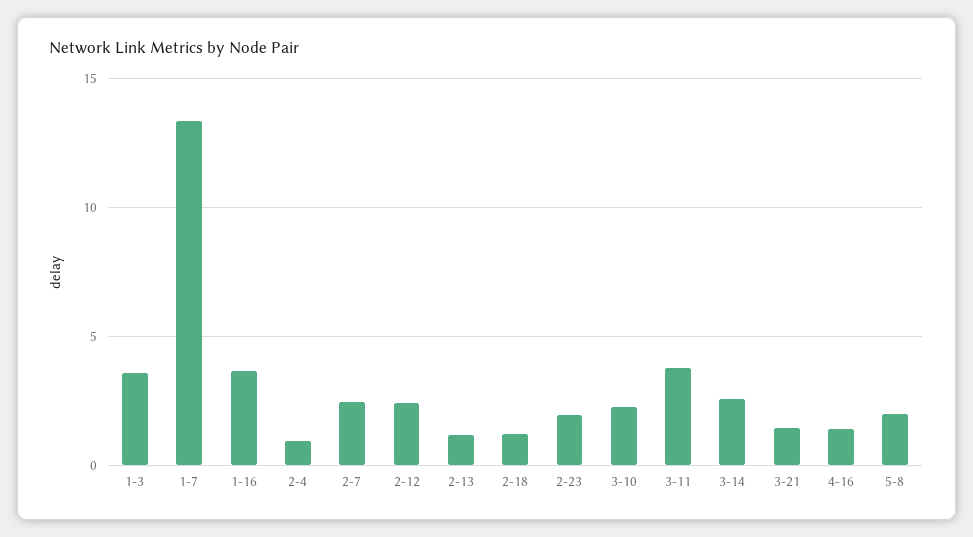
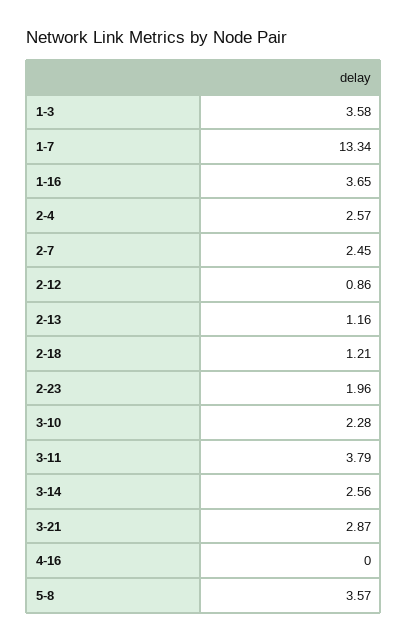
  {
    "1-3": 3.58,
    "1-7": 13.34,
    "1-16": 3.65,
-   "2-4": 1,
+   "2-4": 2.57,
    "2-7": 2.45,
-   "2-12": 2.5,
+   "2-12": 0.86,
    "2-13": 1.16,
    "2-18": 1.21,
    "2-23": 1.96,
    "3-10": 2.28,
    "3-11": 3.79,
    "3-14": 2.56,
-   "3-21": 1.5,
+   "3-21": 2.87,
-   "4-16": 1.5,
+   "4-16": 0,
-   "5-8": 2
+   "5-8": 3.57
  }

